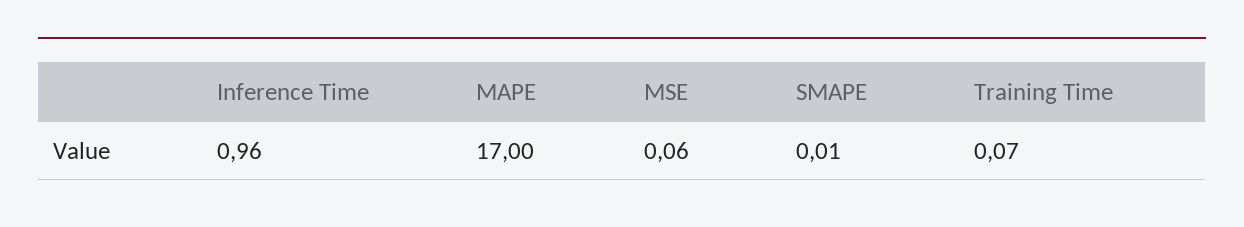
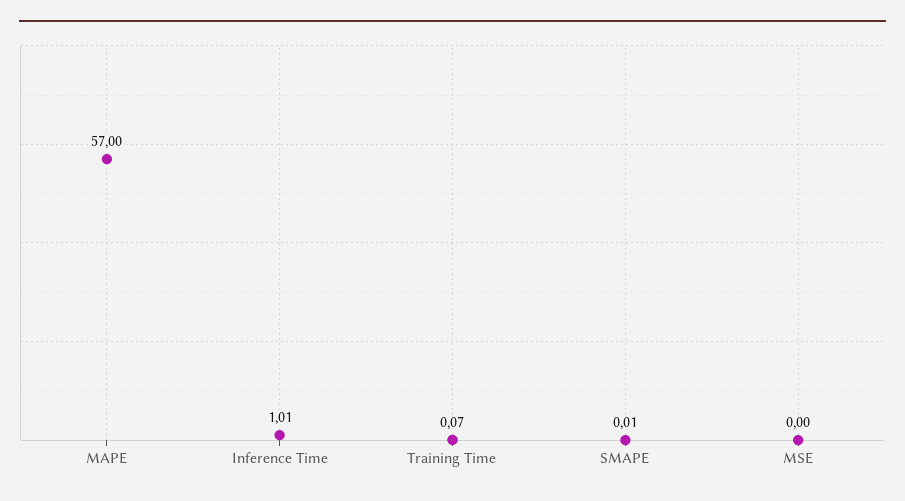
  {
-   "Inference Time": 0.96,
+   "Inference Time": 1.01,
-   "MAPE": 17,
+   "MAPE": 57,
-   "MSE": 0.06,
+   "MSE": 0,
    "SMAPE": 0.01,
    "Training Time": 0.07
  }

